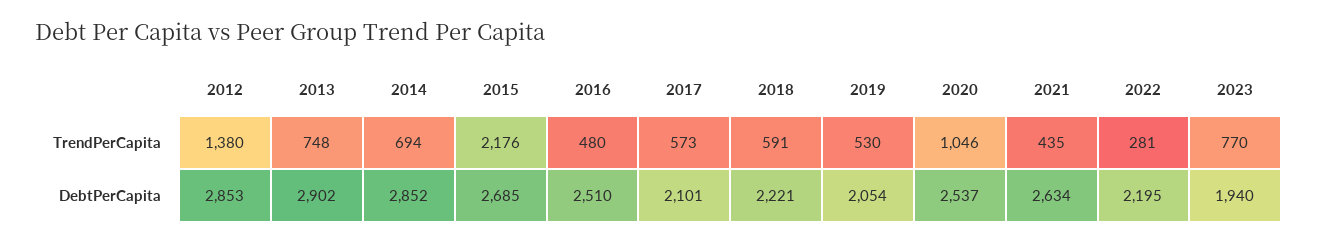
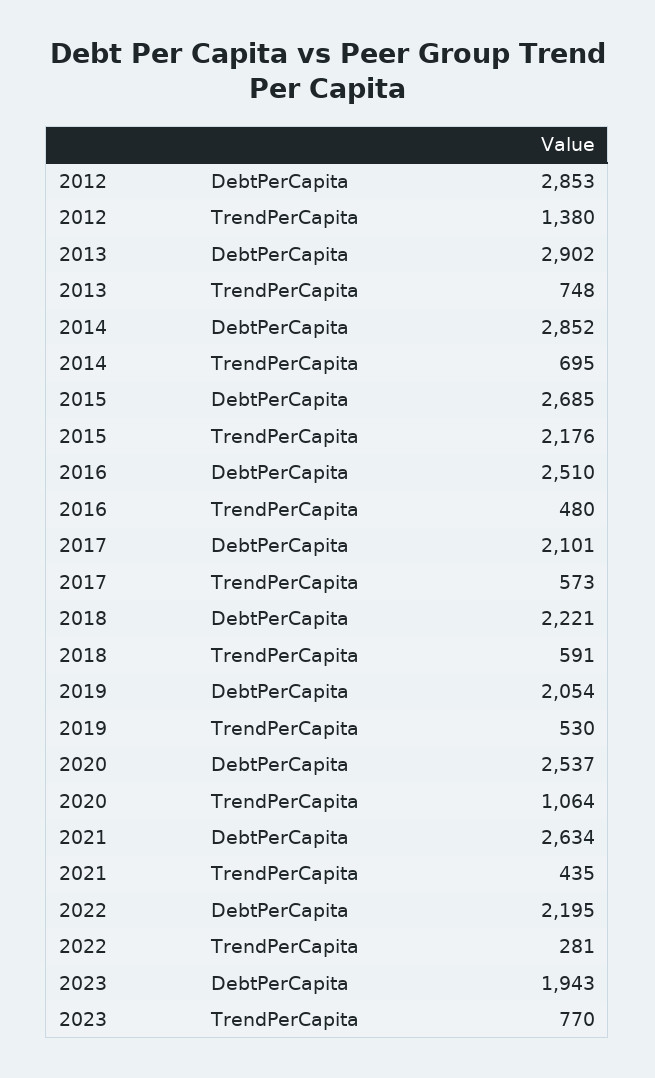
  {
    "2012": {
      "TrendPerCapita": 1380,
      "DebtPerCapita": 2853
    },
    "2013": {
      "TrendPerCapita": 748,
      "DebtPerCapita": 2902
    },
    "2014": {
-     "TrendPerCapita": 694,
+     "TrendPerCapita": 695,
      "DebtPerCapita": 2852
    },
    "2015": {
      "TrendPerCapita": 2176,
      "DebtPerCapita": 2685
    },
    "2016": {
      "TrendPerCapita": 480,
      "DebtPerCapita": 2510
    },
    "2017": {
      "TrendPerCapita": 573,
      "DebtPerCapita": 2101
    },
    "2018": {
      "TrendPerCapita": 591,
      "DebtPerCapita": 2221
    },
    "2019": {
      "TrendPerCapita": 530,
      "DebtPerCapita": 2054
    },
    "2020": {
-     "TrendPerCapita": 1046,
+     "TrendPerCapita": 1064,
      "DebtPerCapita": 2537
    },
    "2021": {
      "TrendPerCapita": 435,
      "DebtPerCapita": 2634
    },
    "2022": {
      "TrendPerCapita": 281,
      "DebtPerCapita": 2195
    },
    "2023": {
      "TrendPerCapita": 770,
-     "DebtPerCapita": 1940
+     "DebtPerCapita": 1943
    }
  }

